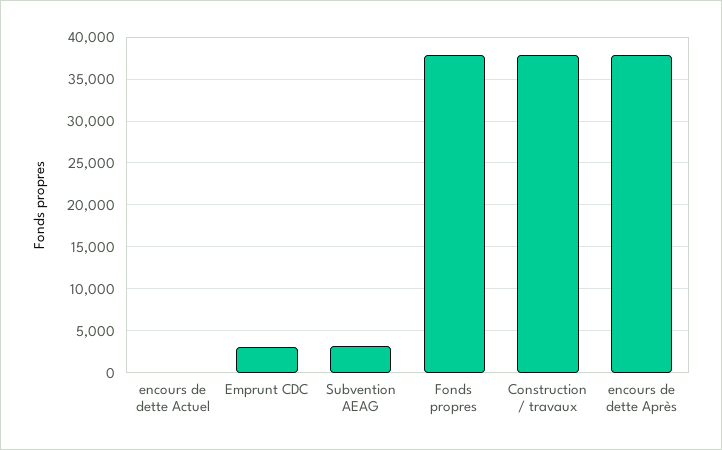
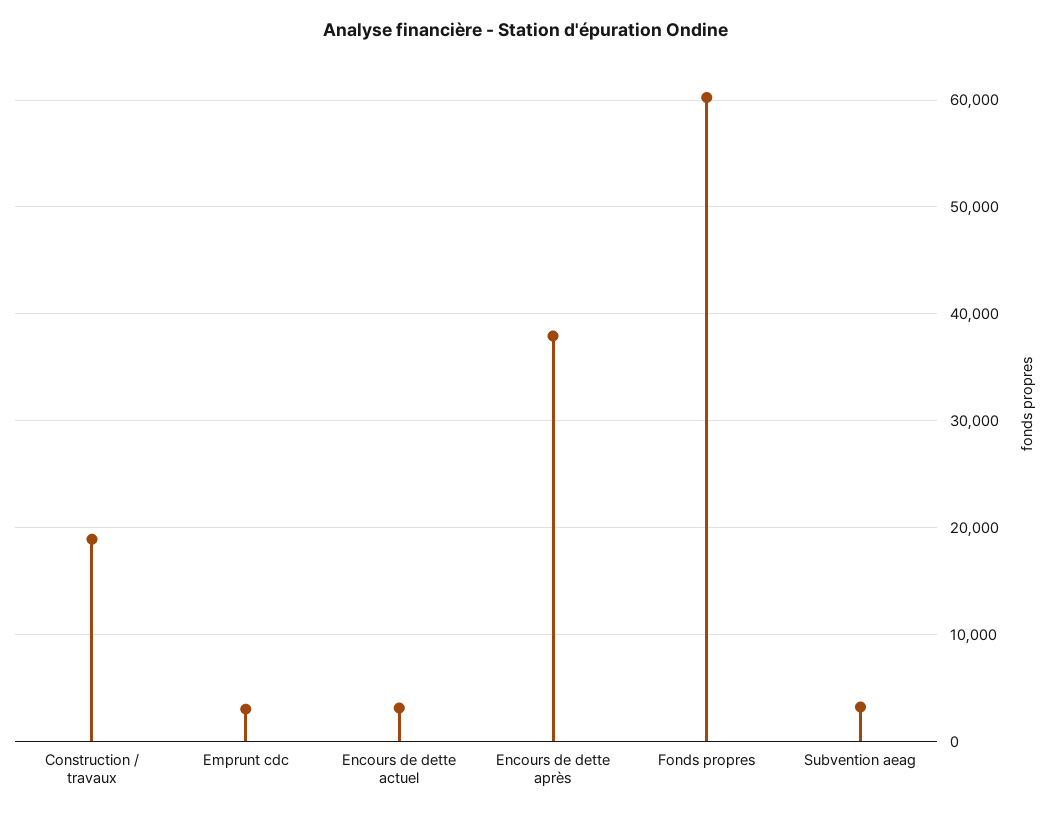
  {
-   "encours de dette Actuel": 0,
+   "encours de dette Actuel": 3000,
    "Emprunt CDC": 3000,
    "Subvention AEAG": 3000,
-   "Fonds propres": 38000,
+   "Fonds propres": 60000,
-   "Construction / travaux": 38000,
+   "Construction / travaux": 19000,
    "encours de dette Après": 38000
  }

